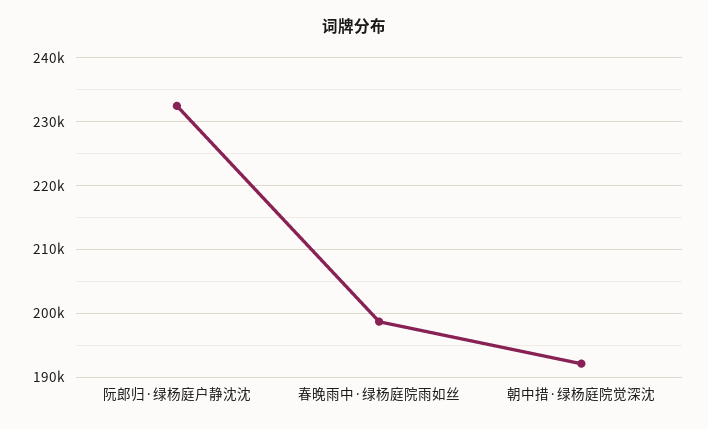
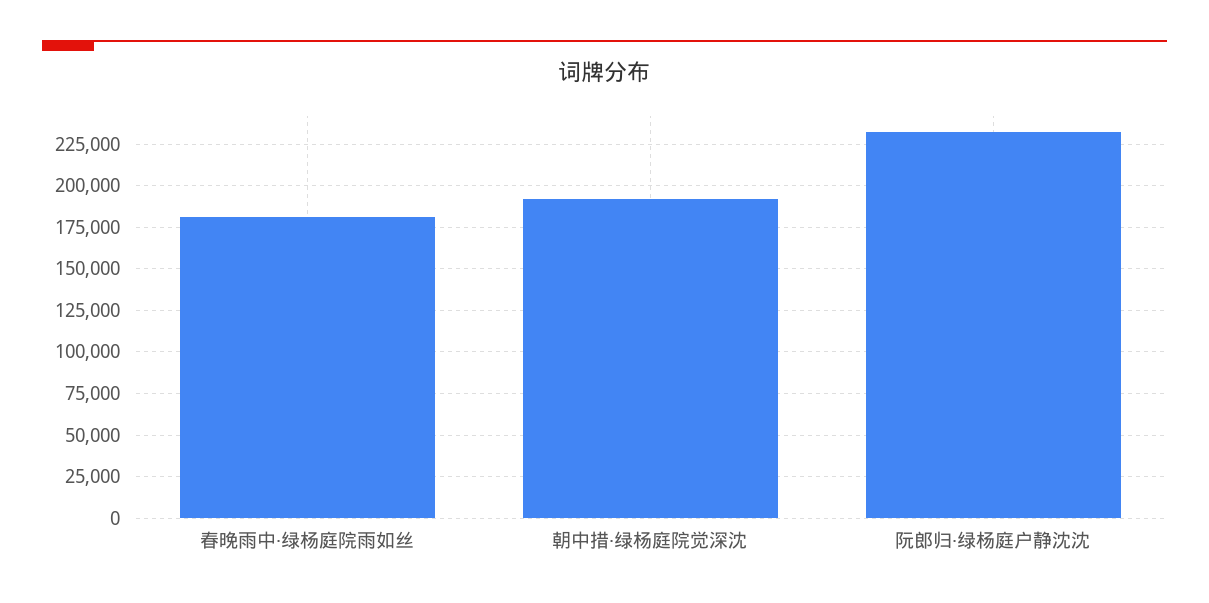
  {
    "阮郎归·绿杨庭户静沈沈": 233000,
-   "春晚雨中·绿杨庭院雨如丝": 199000,
+   "春晚雨中·绿杨庭院雨如丝": 180000,
    "朝中措·绿杨庭院觉深沈": 192000
  }

